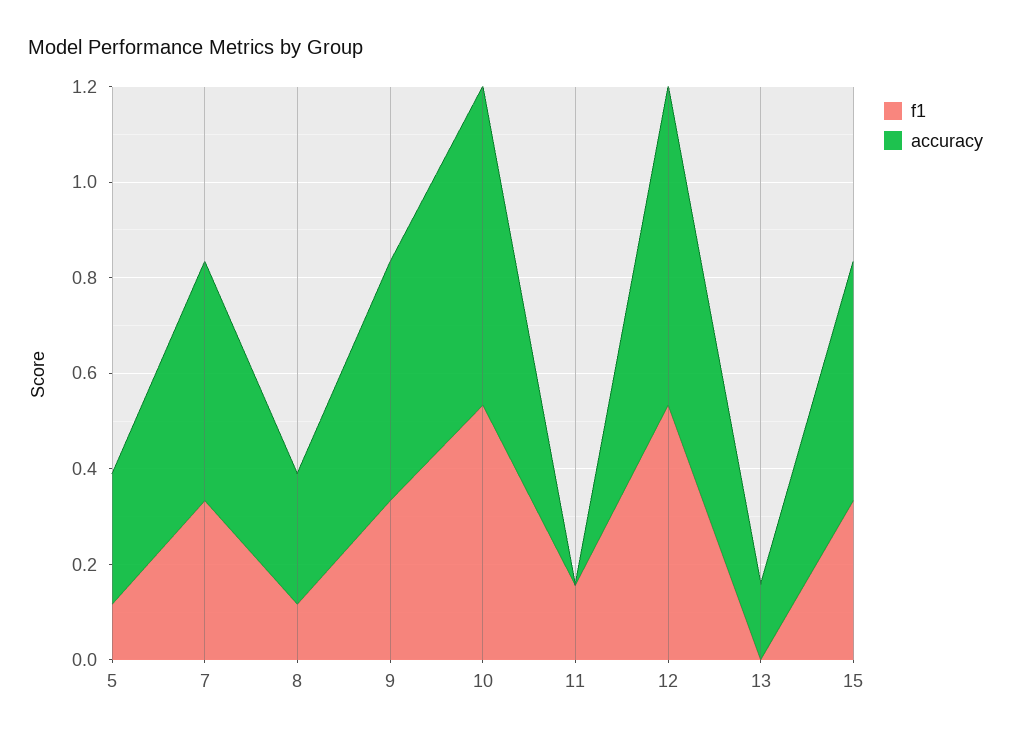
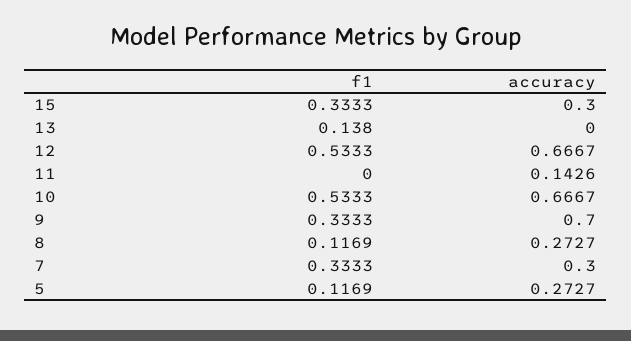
  {
    "f1": {
      "5": 0.1169,
      "7": 0.3333,
      "8": 0.1169,
      "9": 0.3333,
      "10": 0.5333,
-     "11": 0.15,
+     "11": 0,
      "12": 0.5333,
-     "13": 0,
+     "13": 0.138,
      "15": 0.3333
    },
    "accuracy": {
      "5": 0.2727,
-     "7": 0.5,
+     "7": 0.3,
      "8": 0.2727,
-     "9": 0.5,
+     "9": 0.7,
      "10": 0.6667,
-     "11": 0,
+     "11": 0.1426,
      "12": 0.6667,
-     "13": 0.15,
+     "13": 0,
-     "15": 0.5
+     "15": 0.3
    }
  }

